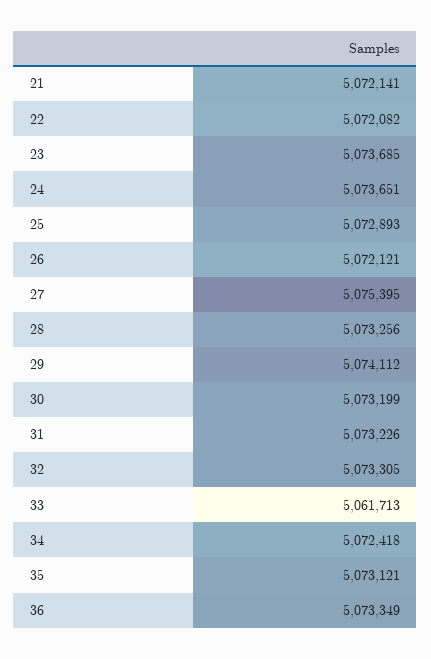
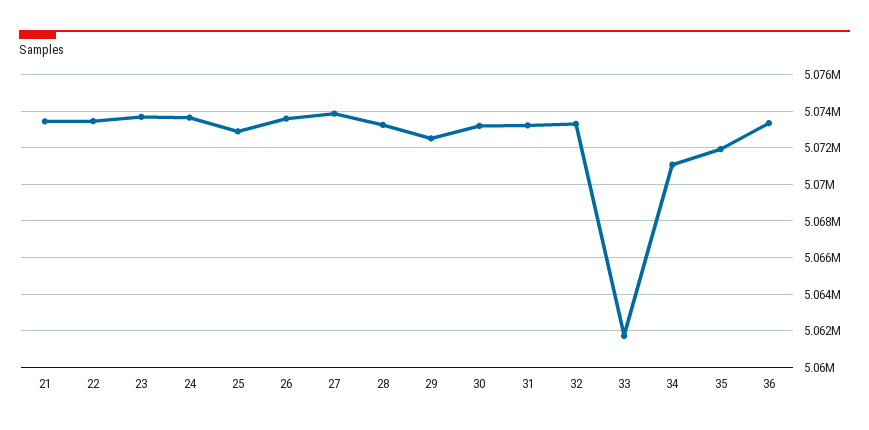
  {
-   "21": 5072141,
+   "21": 5073500,
-   "22": 5072082,
+   "22": 5073500,
    "23": 5073685,
    "24": 5073651,
    "25": 5072893,
-   "26": 5072121,
+   "26": 5073500,
-   "27": 5075395,
+   "27": 5074000,
    "28": 5073256,
-   "29": 5074112,
+   "29": 5072500,
    "30": 5073199,
    "31": 5073226,
    "32": 5073305,
    "33": 5061713,
-   "34": 5072418,
+   "34": 5071000,
-   "35": 5073121,
+   "35": 5072000,
    "36": 5073349
  }

